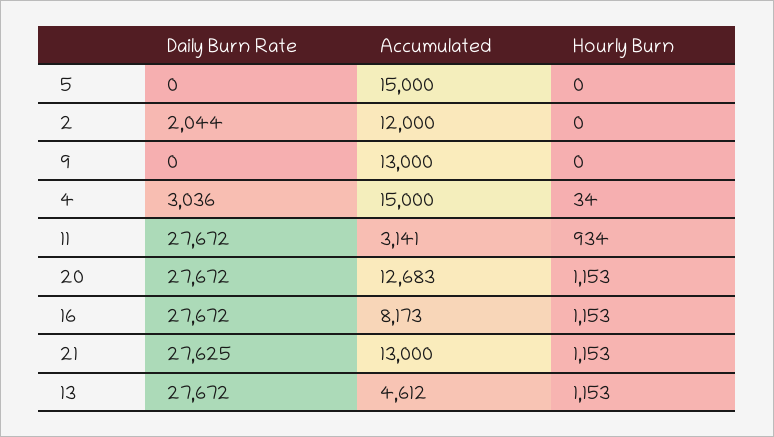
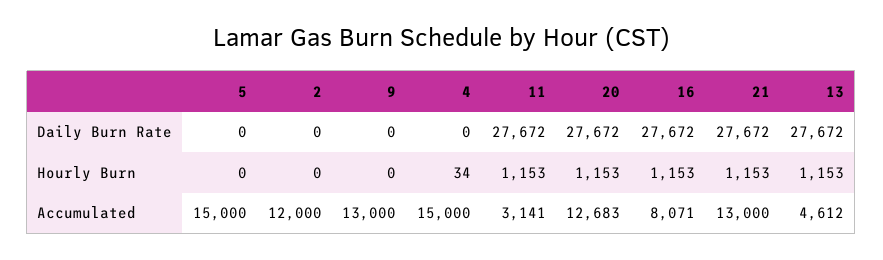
  {
    "Daily Burn Rate": {
      "5": 0,
-     "2": 2044,
+     "2": 0,
      "9": 0,
-     "4": 3036,
+     "4": 0,
      "11": 27672,
      "20": 27672,
      "16": 27672,
-     "21": 27625,
+     "21": 27672,
      "13": 27672
    },
    "Accumulated": {
      "5": 15000,
      "2": 12000,
      "9": 13000,
      "4": 15000,
      "11": 3141,
      "20": 12683,
-     "16": 8173,
+     "16": 8071,
      "21": 13000,
      "13": 4612
    },
    "Hourly Burn": {
      "5": 0,
      "2": 0,
      "9": 0,
      "4": 34,
-     "11": 934,
+     "11": 1153,
      "20": 1153,
      "16": 1153,
      "21": 1153,
      "13": 1153
    }
  }

